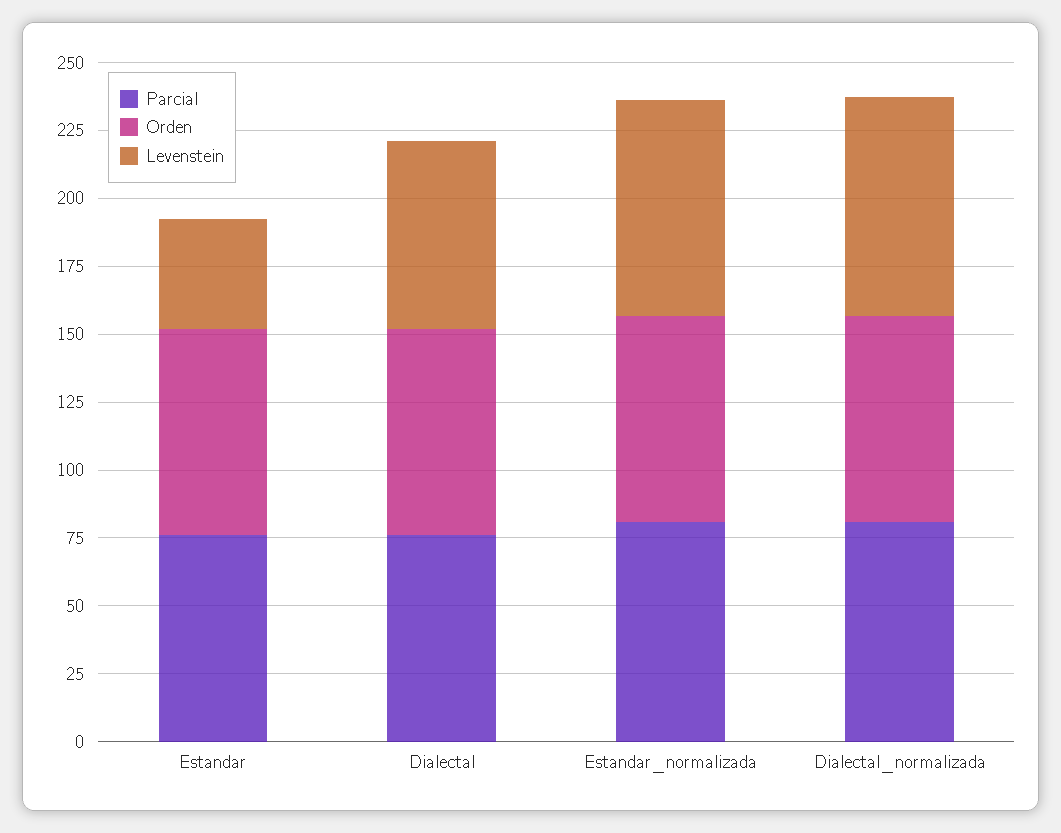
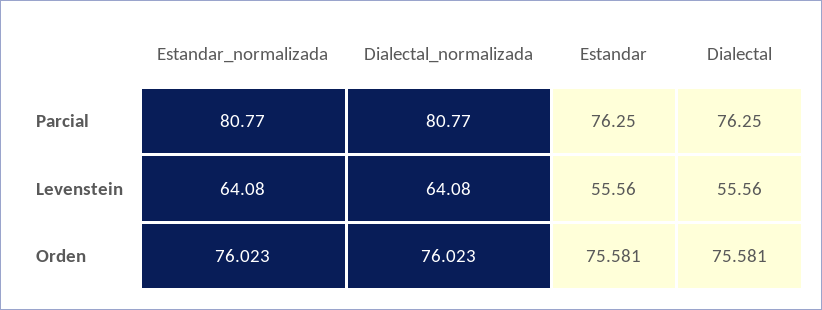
  {
    "Parcial": {
      "Estandar": 76.25,
      "Dialectal": 76.25,
      "Estandar_normalizada": 80.77,
      "Dialectal_normalizada": 80.77
    },
    "Orden": {
      "Estandar": 75.581,
      "Dialectal": 75.581,
      "Estandar_normalizada": 76.023,
      "Dialectal_normalizada": 76.023
    },
    "Levenstein": {
-     "Estandar": 40,
+     "Estandar": 55.56,
-     "Dialectal": 70,
+     "Dialectal": 55.56,
-     "Estandar_normalizada": 80,
+     "Estandar_normalizada": 64.08,
-     "Dialectal_normalizada": 80
+     "Dialectal_normalizada": 64.08
    }
  }

